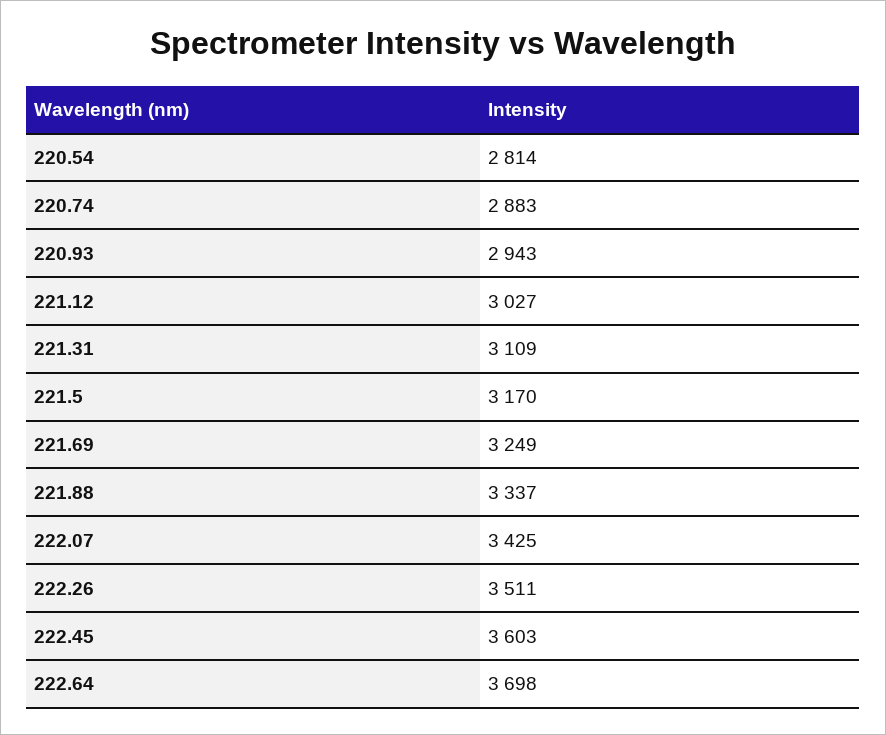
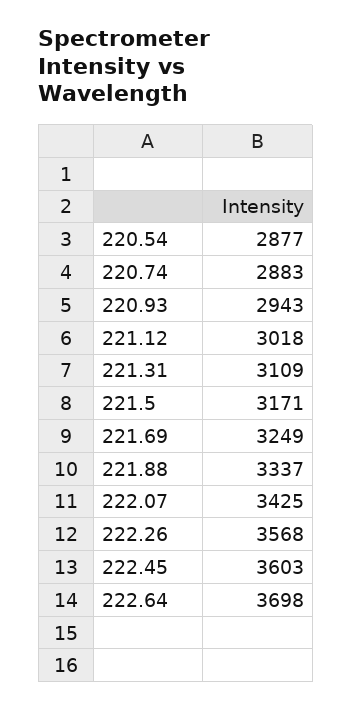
  {
-   "220.54": 2814,
+   "220.54": 2877,
    "220.74": 2883,
    "220.93": 2943,
-   "221.12": 3027,
+   "221.12": 3018,
    "221.31": 3109,
-   "221.5": 3170,
+   "221.5": 3171,
    "221.69": 3249,
    "221.88": 3337,
    "222.07": 3425,
-   "222.26": 3511,
+   "222.26": 3568,
    "222.45": 3603,
    "222.64": 3698
  }

